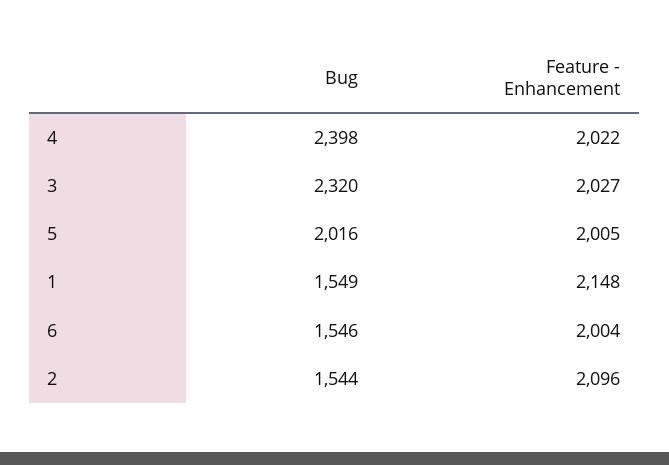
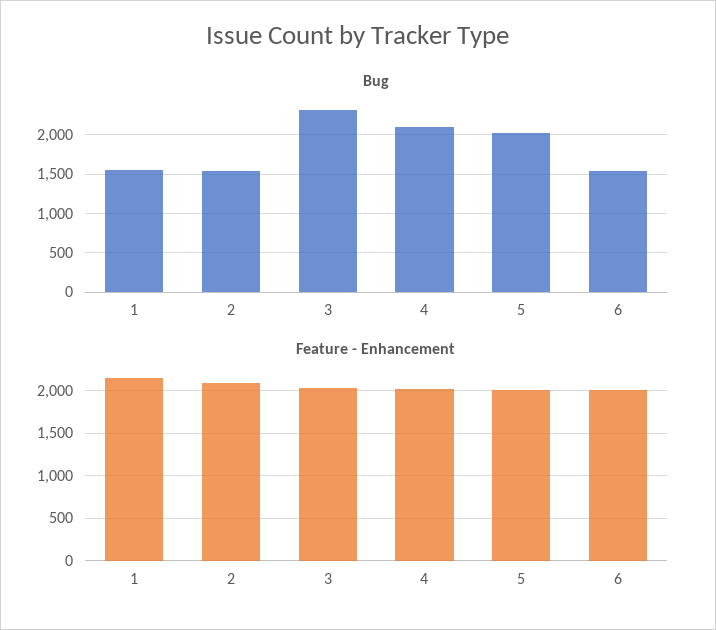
  {
    "Bug": {
-     "4": 2398,
+     "4": 2100,
      "3": 2320,
      "5": 2016,
      "1": 1549,
      "6": 1546,
      "2": 1544
    },
    "Feature - Enhancement": {
      "4": 2022,
      "3": 2027,
      "5": 2005,
      "1": 2148,
      "6": 2004,
      "2": 2096
    }
  }

